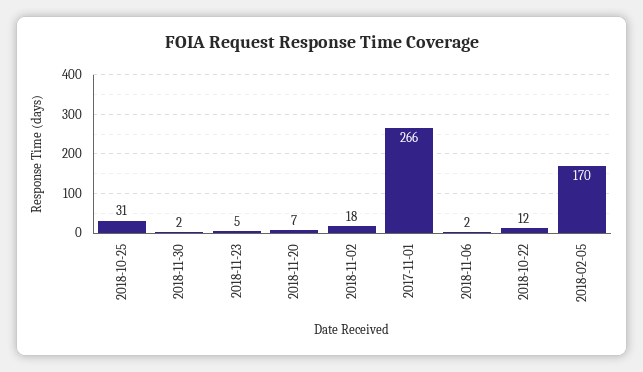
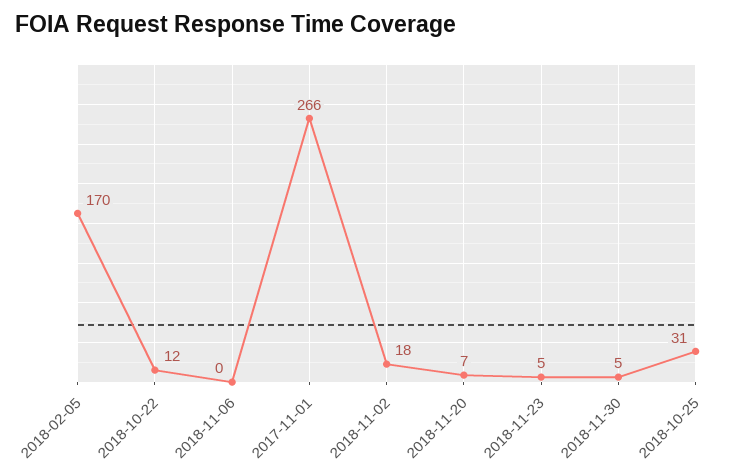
  {
    "2018-10-25": 31,
-   "2018-11-30": 2,
+   "2018-11-30": 5,
    "2018-11-23": 5,
    "2018-11-20": 7,
    "2018-11-02": 18,
    "2017-11-01": 266,
-   "2018-11-06": 2,
+   "2018-11-06": 0,
    "2018-10-22": 12,
    "2018-02-05": 170
  }

